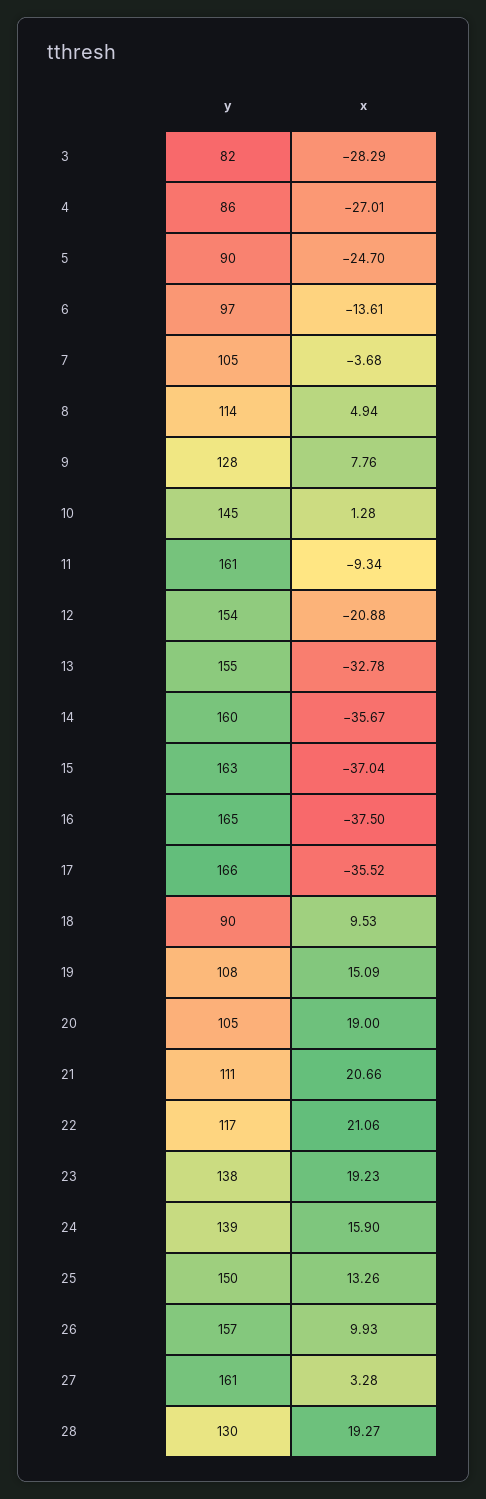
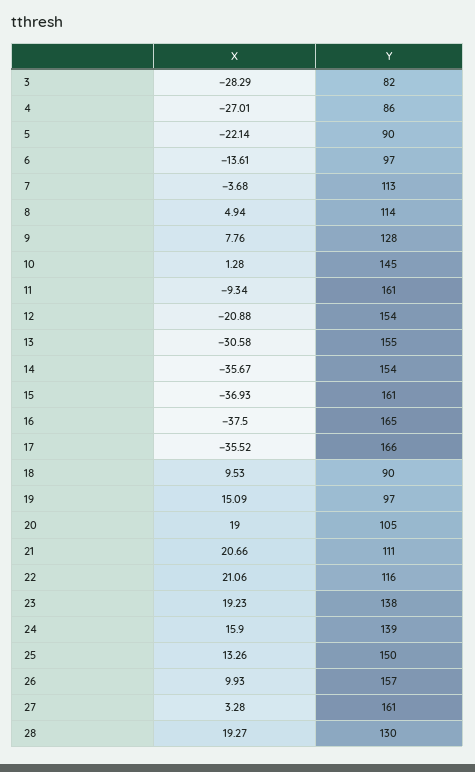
  {
    "y": {
      "3": 82,
      "4": 86,
      "5": 90,
      "6": 97,
-     "7": 105,
+     "7": 113,
      "8": 114,
      "9": 128,
      "10": 145,
      "11": 161,
      "12": 154,
      "13": 155,
-     "14": 160,
+     "14": 154,
-     "15": 163,
+     "15": 161,
      "16": 165,
      "17": 166,
      "18": 90,
-     "19": 108,
+     "19": 97,
      "20": 105,
      "21": 111,
-     "22": 117,
+     "22": 116,
      "23": 138,
      "24": 139,
      "25": 150,
      "26": 157,
      "27": 161,
      "28": 130
    },
    "x": {
      "3": -28.29,
      "4": -27.01,
-     "5": -24.7,
+     "5": -22.14,
      "6": -13.61,
      "7": -3.68,
      "8": 4.94,
      "9": 7.76,
      "10": 1.28,
      "11": -9.34,
      "12": -20.88,
-     "13": -32.78,
+     "13": -30.58,
      "14": -35.67,
-     "15": -37.04,
+     "15": -36.93,
      "16": -37.5,
      "17": -35.52,
      "18": 9.53,
      "19": 15.09,
      "20": 19,
      "21": 20.66,
      "22": 21.06,
      "23": 19.23,
      "24": 15.9,
      "25": 13.26,
      "26": 9.93,
      "27": 3.28,
      "28": 19.27
    }
  }

